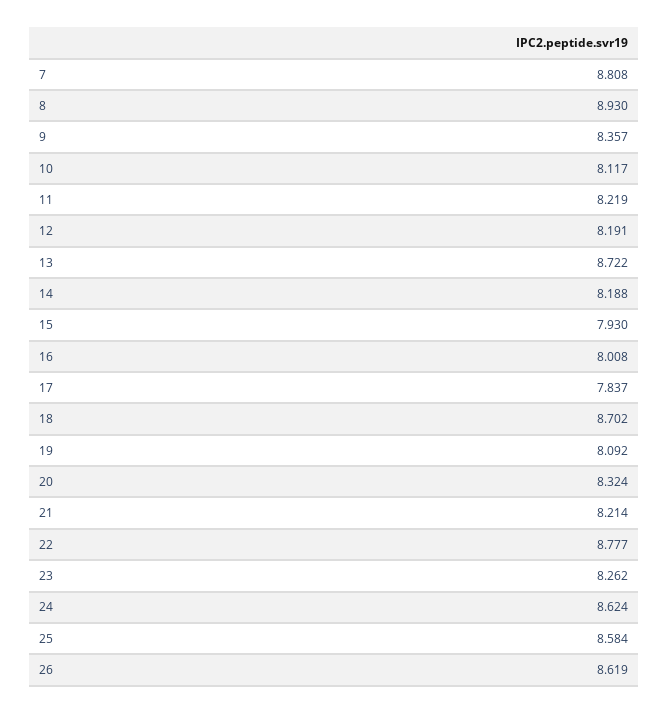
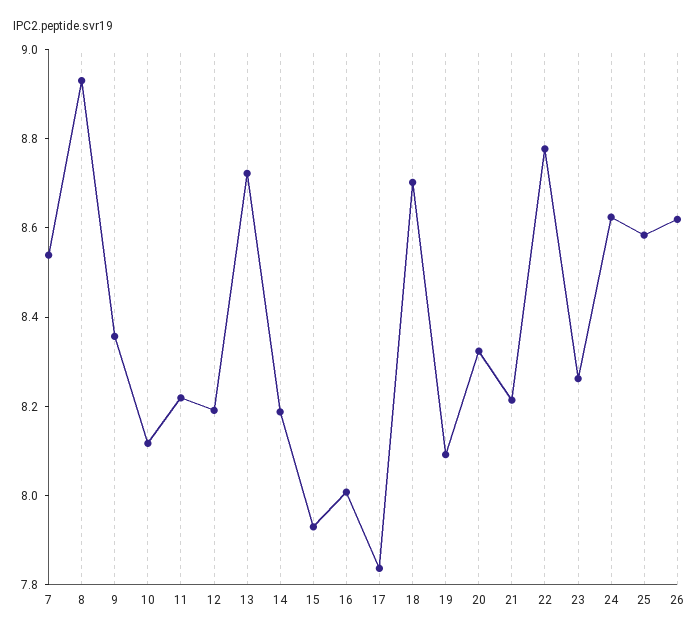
  {
-   "7": 8.808,
+   "7": 8.55,
    "8": 8.93,
    "9": 8.357,
    "10": 8.117,
    "11": 8.219,
    "12": 8.191,
    "13": 8.722,
    "14": 8.188,
    "15": 7.93,
    "16": 8.008,
    "17": 7.837,
    "18": 8.702,
    "19": 8.092,
    "20": 8.324,
    "21": 8.214,
    "22": 8.777,
    "23": 8.262,
    "24": 8.624,
    "25": 8.584,
    "26": 8.619
  }

